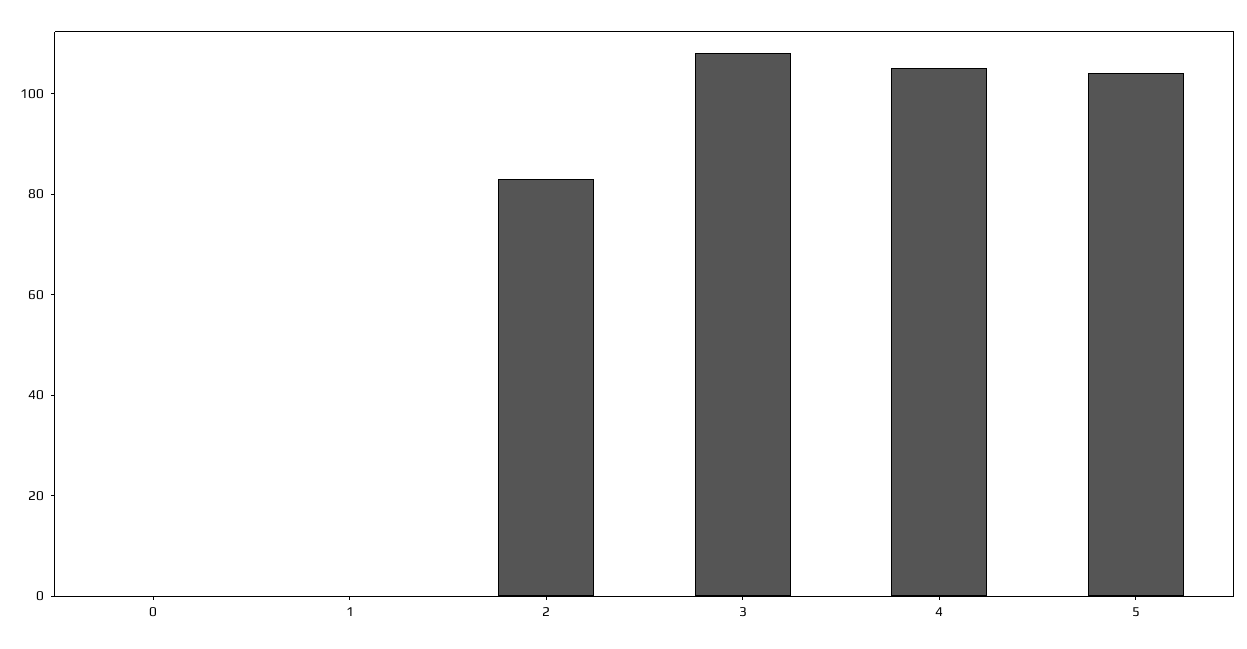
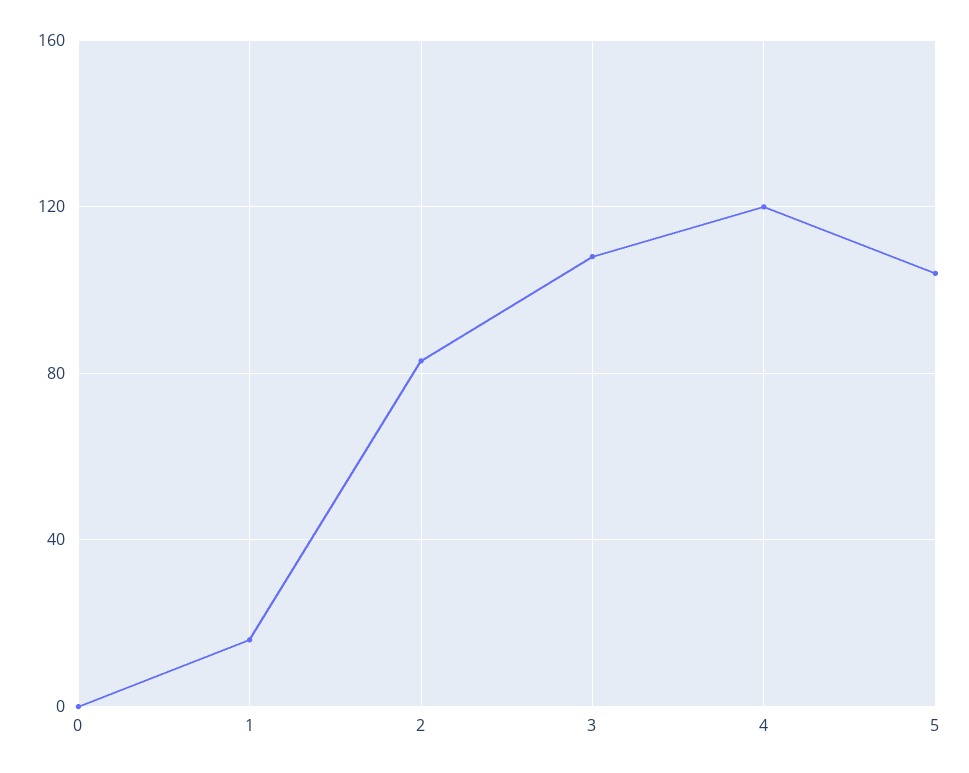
  {
    "0": 0,
-   "1": 0,
+   "1": 15,
    "2": 85,
    "3": 110,
-   "4": 105,
+   "4": 120,
    "5": 105
  }

